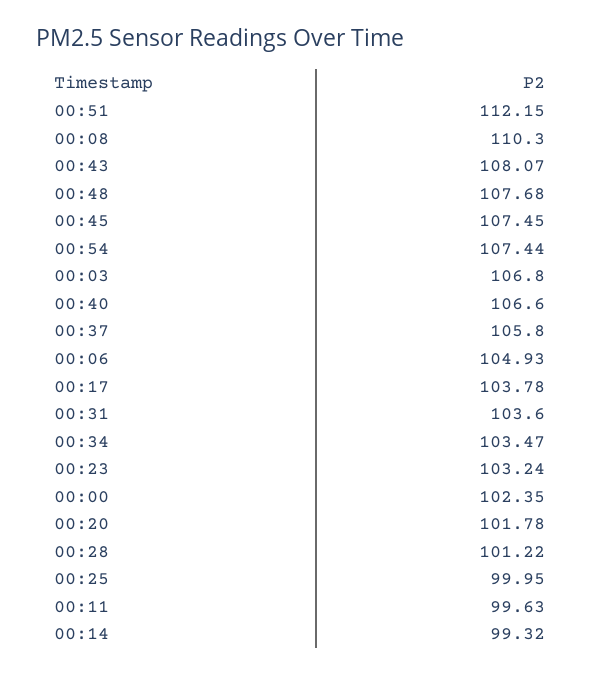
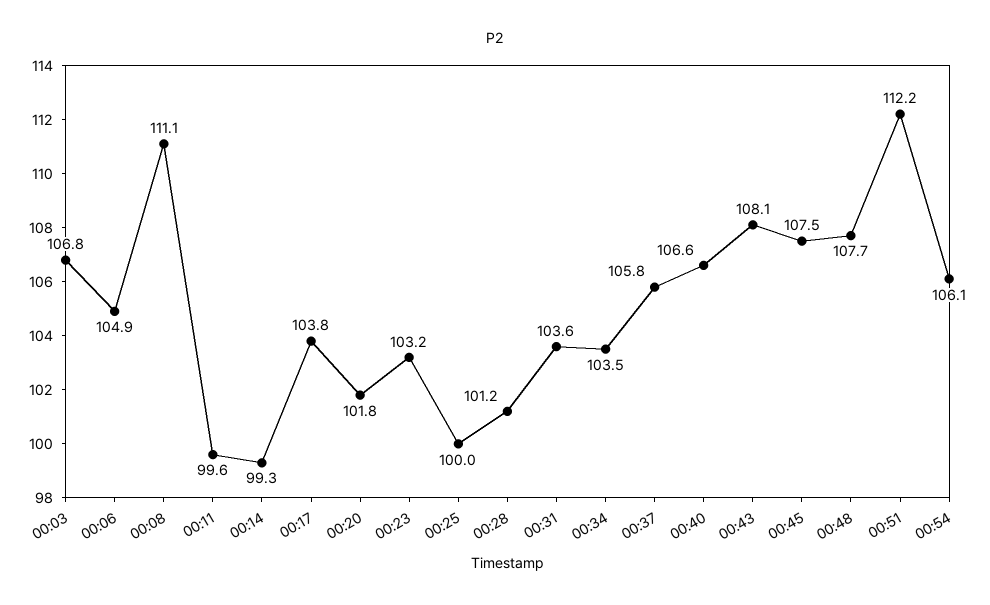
  {
    "00:51": 112.15,
-   "00:08": 110.3,
+   "00:08": 111.1,
    "00:43": 108.07,
    "00:48": 107.68,
    "00:45": 107.45,
-   "00:54": 107.44,
+   "00:54": 106.1,
    "00:03": 106.8,
    "00:40": 106.6,
    "00:37": 105.8,
    "00:06": 104.93,
    "00:17": 103.78,
    "00:31": 103.6,
    "00:34": 103.47,
    "00:23": 103.24,
-   "00:00": 102.35,
    "00:20": 101.78,
    "00:28": 101.22,
    "00:25": 99.95,
    "00:11": 99.63,
    "00:14": 99.32
  }

